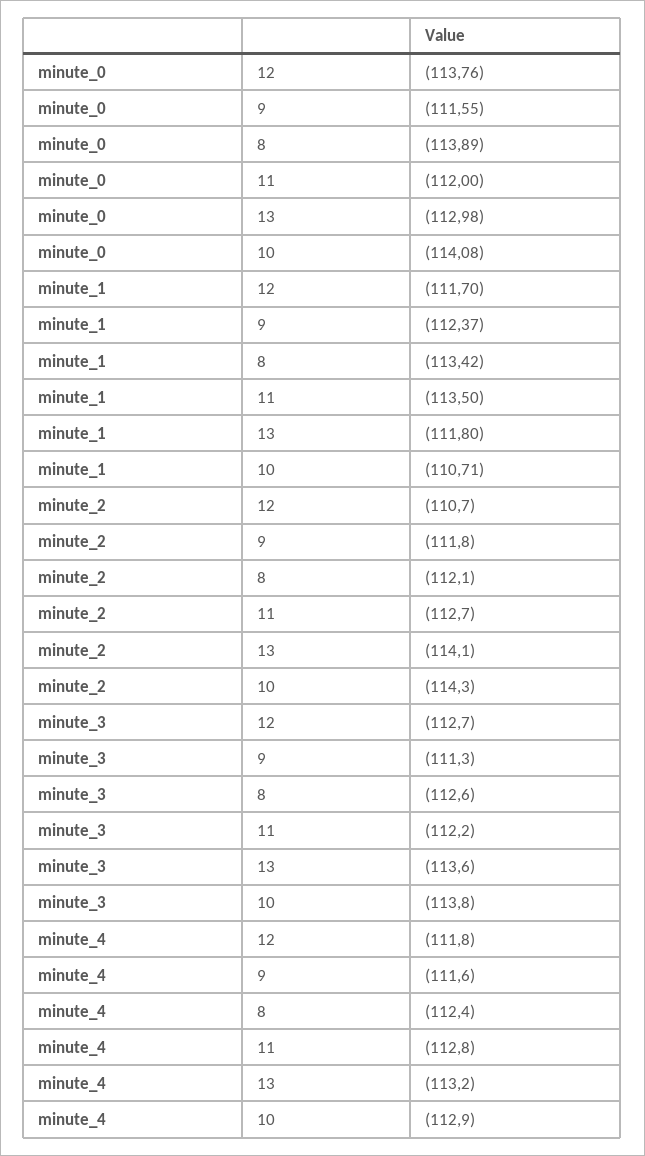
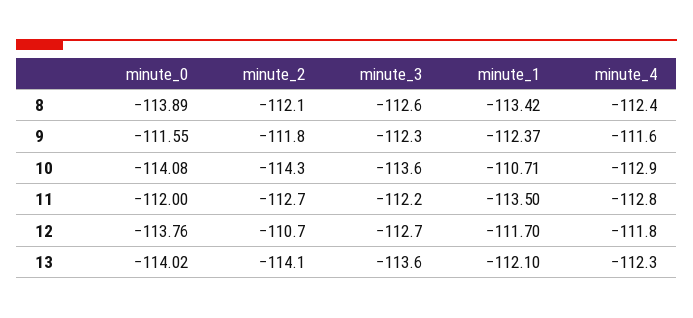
  {
    "minute_0": {
      "12": -113.76,
      "9": -111.55,
      "8": -113.89,
      "11": -112,
-     "13": -112.98,
+     "13": -114.02,
      "10": -114.08
    },
    "minute_1": {
      "12": -111.7,
      "9": -112.37,
      "8": -113.42,
      "11": -113.5,
-     "13": -111.8,
+     "13": -112.1,
      "10": -110.71
    },
    "minute_2": {
      "12": -110.7,
      "9": -111.8,
      "8": -112.1,
      "11": -112.7,
      "13": -114.1,
      "10": -114.3
    },
    "minute_3": {
      "12": -112.7,
-     "9": -111.3,
+     "9": -112.3,
      "8": -112.6,
      "11": -112.2,
      "13": -113.6,
-     "10": -113.8
+     "10": -113.6
    },
    "minute_4": {
      "12": -111.8,
      "9": -111.6,
      "8": -112.4,
      "11": -112.8,
-     "13": -113.2,
+     "13": -112.3,
      "10": -112.9
    }
  }

